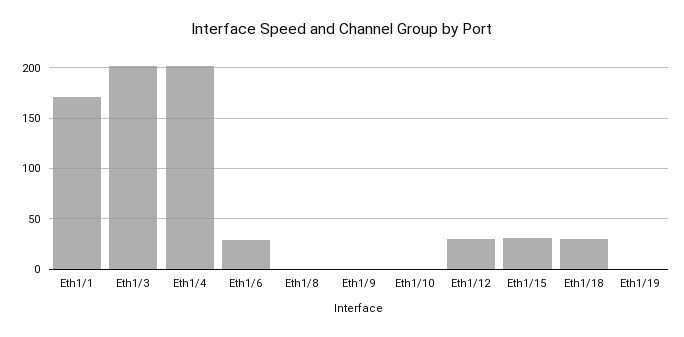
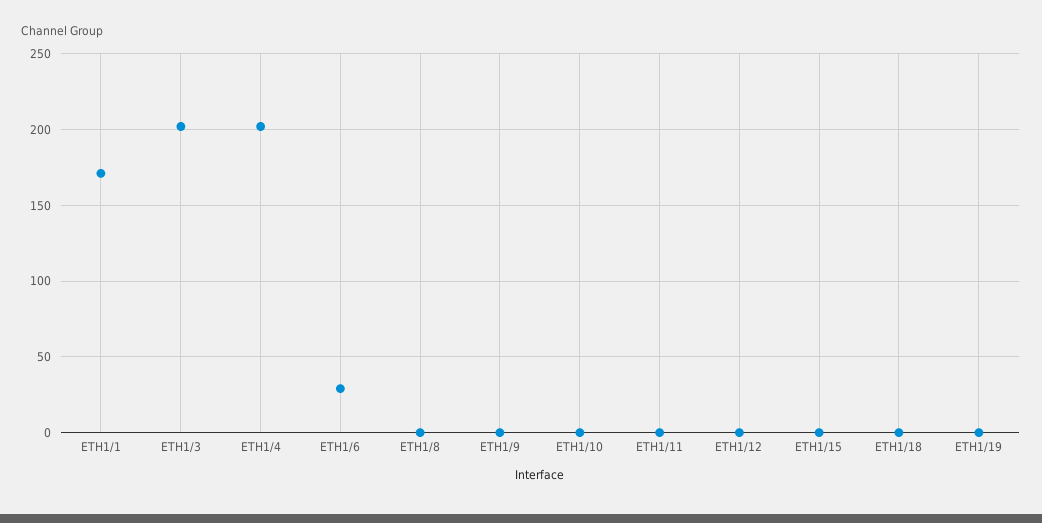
  {
    "Eth1/1": 170,
    "Eth1/3": 200,
    "Eth1/4": 200,
    "Eth1/6": 30,
    "Eth1/8": 0,
    "Eth1/9": 0,
    "Eth1/10": 0,
-   "Eth1/12": 30,
+   "Eth1/12": 0,
-   "Eth1/15": 30,
+   "Eth1/15": 0,
-   "Eth1/18": 30,
+   "Eth1/18": 0,
-   "Eth1/19": 0
+   "Eth1/19": 0,
+   "ETH1/11": 0
  }

